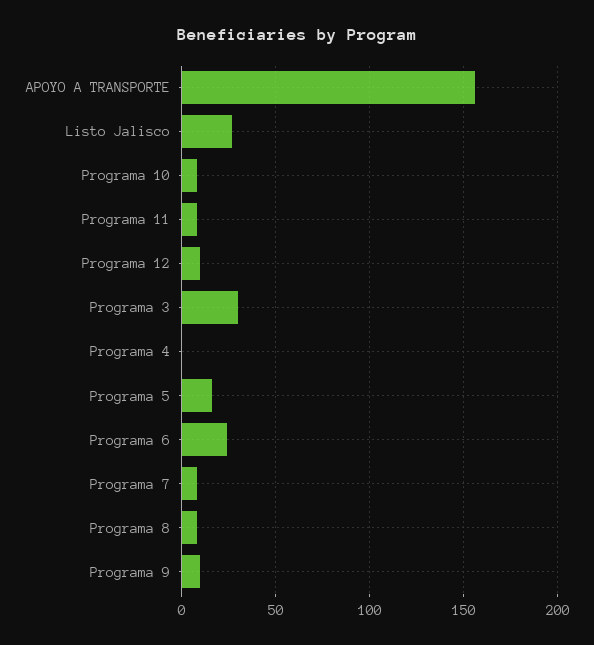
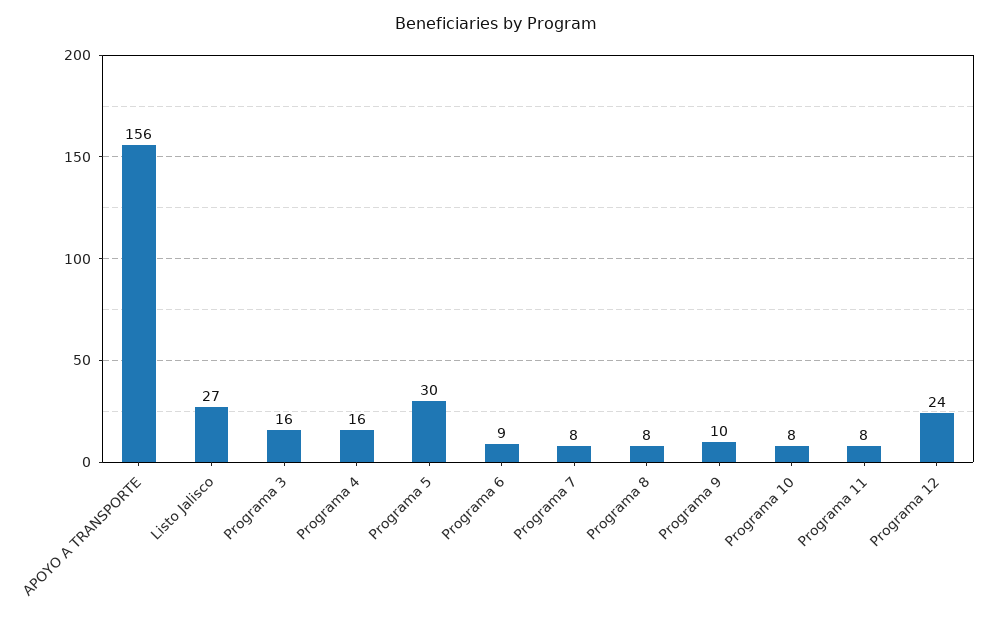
  {
    "APOYO A TRANSPORTE": 156,
    "Listo Jalisco": 27,
    "Programa 10": 8,
    "Programa 11": 8,
-   "Programa 12": 10,
+   "Programa 12": 24,
-   "Programa 3": 30,
+   "Programa 3": 16,
-   "Programa 4": 0,
+   "Programa 4": 16,
-   "Programa 5": 15,
+   "Programa 5": 30,
-   "Programa 6": 25,
+   "Programa 6": 9,
    "Programa 7": 8,
    "Programa 8": 8,
    "Programa 9": 10
  }

